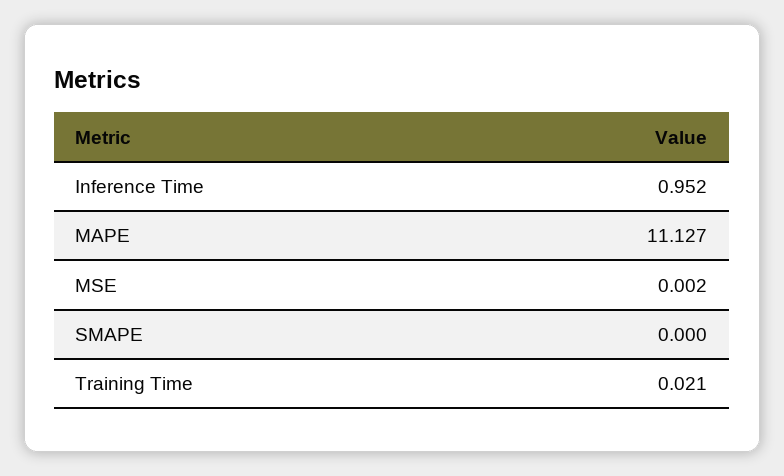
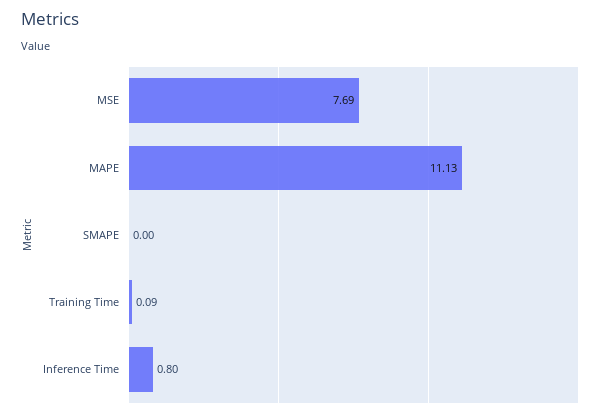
  {
-   "Inference Time": 0.952,
+   "Inference Time": 0.8,
    "MAPE": 11.127,
-   "MSE": 0.002,
+   "MSE": 7.69,
    "SMAPE": 0,
-   "Training Time": 0.021
+   "Training Time": 0.09
  }

